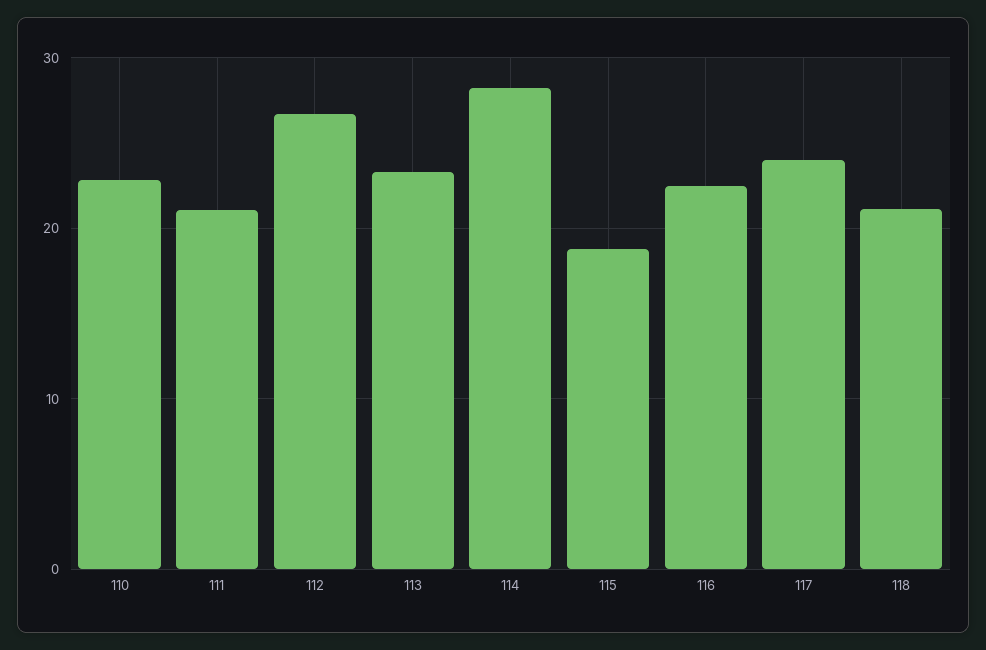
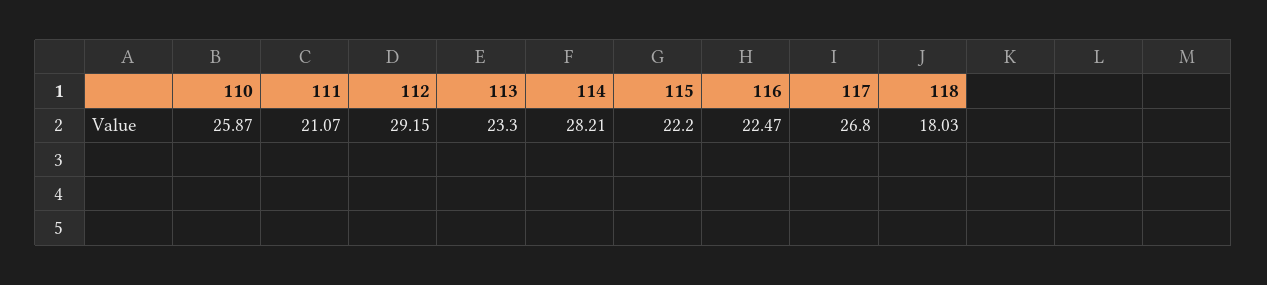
  {
-   "110": 23,
+   "110": 25.87,
    "111": 21.07,
-   "112": 27,
+   "112": 29.15,
    "113": 23.3,
    "114": 28.21,
-   "115": 19,
+   "115": 22.2,
    "116": 22.47,
-   "117": 24,
+   "117": 26.8,
-   "118": 21
+   "118": 18.03
  }

